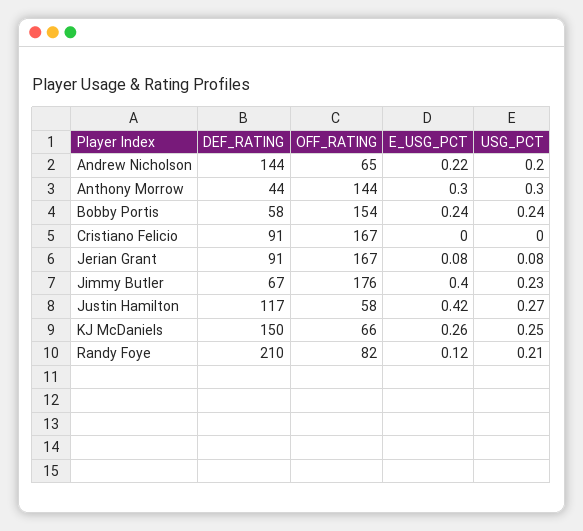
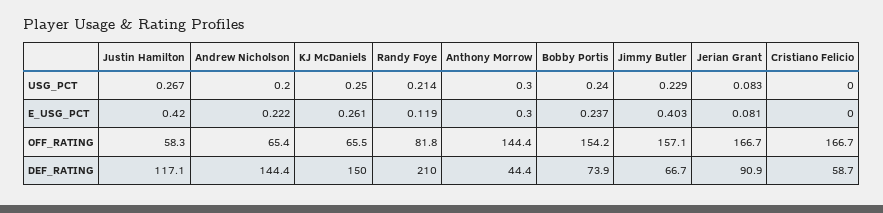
  {
    "DEF_RATING": {
      "Andrew Nicholson": 144.4,
      "Anthony Morrow": 44.4,
-     "Bobby Portis": 58,
+     "Bobby Portis": 73.9,
-     "Cristiano Felicio": 91,
+     "Cristiano Felicio": 58.7,
      "Jerian Grant": 90.9,
      "Jimmy Butler": 66.7,
      "Justin Hamilton": 117.1,
      "KJ McDaniels": 150,
      "Randy Foye": 210
    },
    "OFF_RATING": {
      "Andrew Nicholson": 65.4,
      "Anthony Morrow": 144.4,
      "Bobby Portis": 154.2,
      "Cristiano Felicio": 166.7,
      "Jerian Grant": 166.7,
-     "Jimmy Butler": 176,
+     "Jimmy Butler": 157.1,
      "Justin Hamilton": 58.3,
      "KJ McDaniels": 65.5,
      "Randy Foye": 81.8
    },
    "E_USG_PCT": {
      "Andrew Nicholson": 0.222,
      "Anthony Morrow": 0.3,
      "Bobby Portis": 0.237,
      "Cristiano Felicio": 0,
      "Jerian Grant": 0.081,
      "Jimmy Butler": 0.403,
      "Justin Hamilton": 0.42,
      "KJ McDaniels": 0.261,
      "Randy Foye": 0.119
    },
    "USG_PCT": {
      "Andrew Nicholson": 0.2,
      "Anthony Morrow": 0.3,
      "Bobby Portis": 0.24,
      "Cristiano Felicio": 0,
      "Jerian Grant": 0.083,
      "Jimmy Butler": 0.229,
      "Justin Hamilton": 0.267,
      "KJ McDaniels": 0.25,
      "Randy Foye": 0.214
    }
  }

